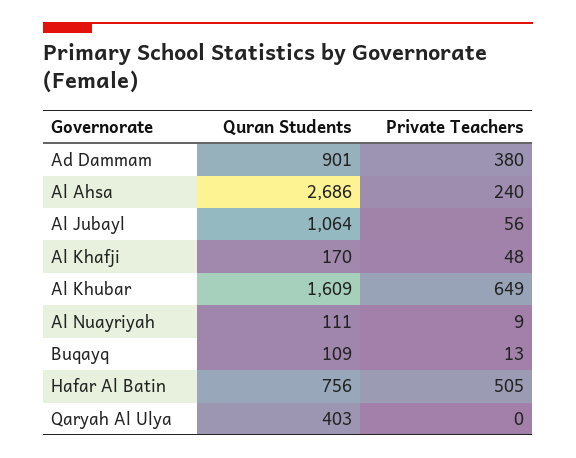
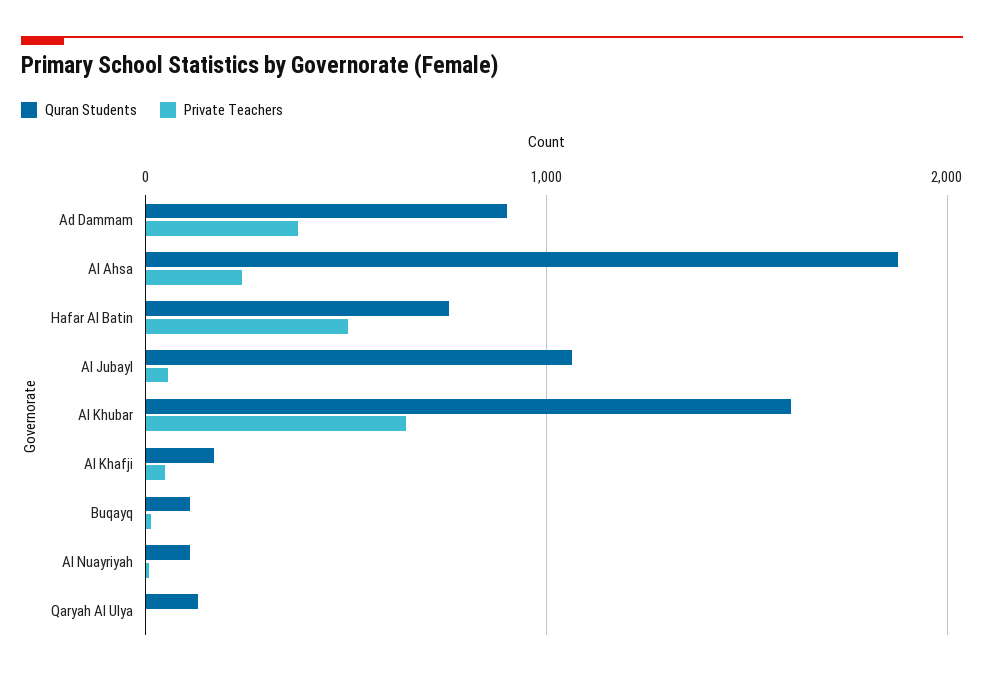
  {
    "Quran Students": {
      "Ad Dammam": 901,
-     "Al Ahsa": 2686,
+     "Al Ahsa": 1900,
      "Al Jubayl": 1064,
      "Al Khafji": 170,
      "Al Khubar": 1609,
      "Al Nuayriyah": 111,
      "Buqayq": 109,
      "Hafar Al Batin": 756,
-     "Qaryah Al Ulya": 403
+     "Qaryah Al Ulya": 100
    },
    "Private Teachers": {
      "Ad Dammam": 380,
      "Al Ahsa": 240,
      "Al Jubayl": 56,
      "Al Khafji": 48,
      "Al Khubar": 649,
      "Al Nuayriyah": 9,
      "Buqayq": 13,
      "Hafar Al Batin": 505,
      "Qaryah Al Ulya": 0
    }
  }

